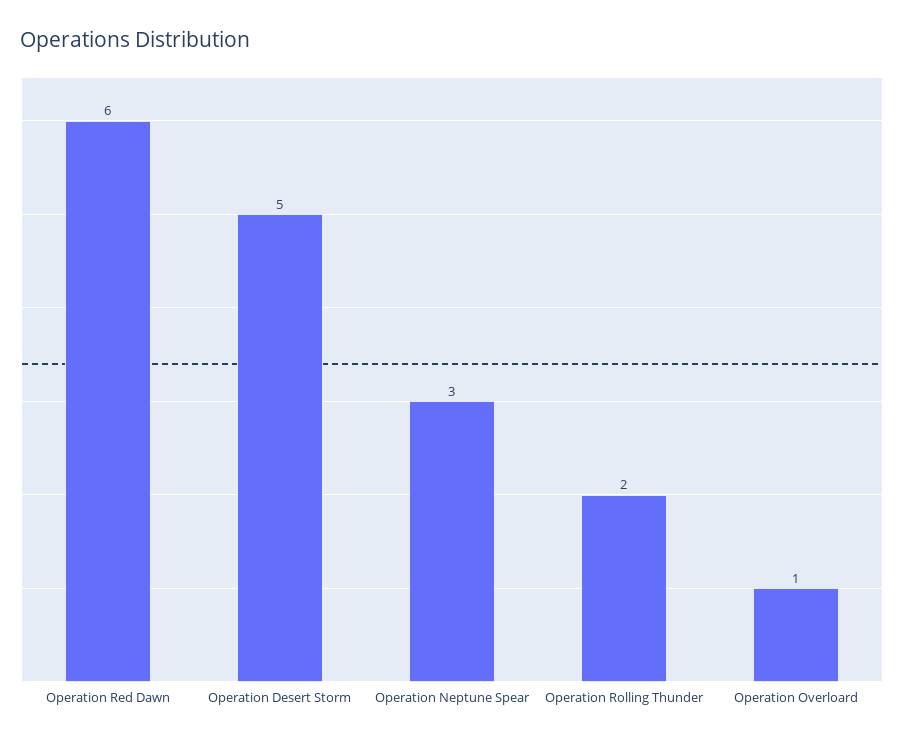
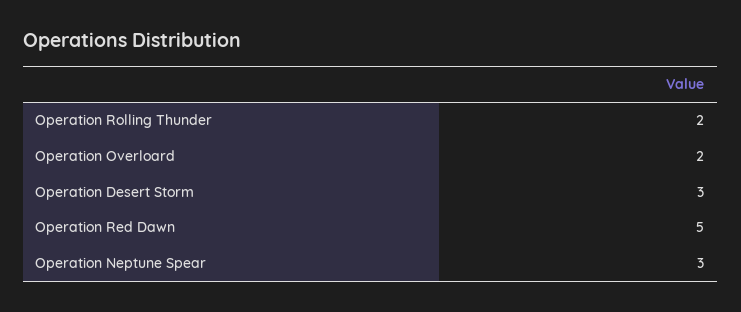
  {
-   "Operation Red Dawn": 6,
+   "Operation Red Dawn": 5,
-   "Operation Desert Storm": 5,
+   "Operation Desert Storm": 3,
    "Operation Neptune Spear": 3,
    "Operation Rolling Thunder": 2,
-   "Operation Overloard": 1
+   "Operation Overloard": 2
  }

